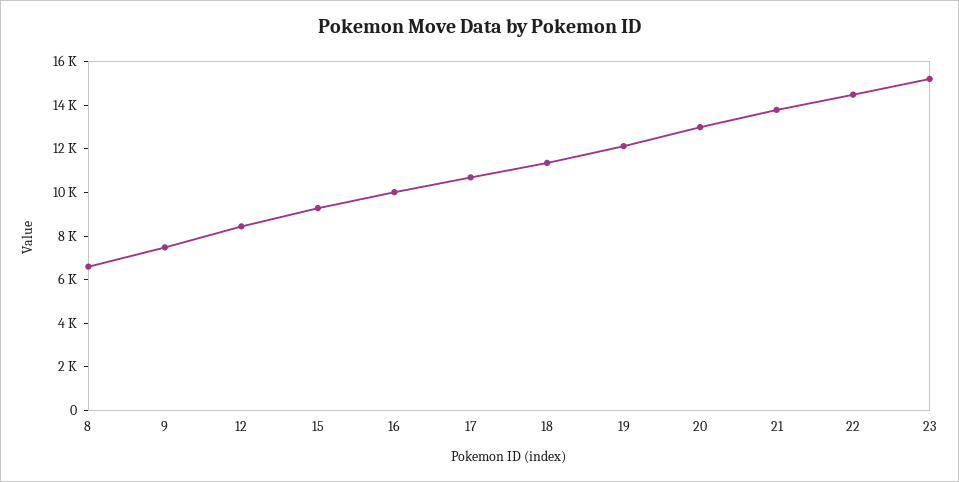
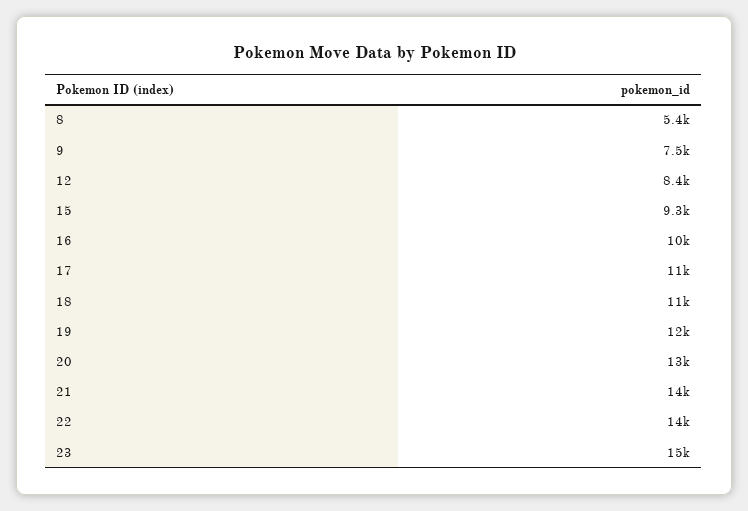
  {
-   "8": 6500,
+   "8": 5400,
    "9": 7500,
    "12": 8400,
    "15": 9300,
    "16": 10000,
    "17": 11000,
    "18": 11000,
    "19": 12000,
    "20": 13000,
    "21": 14000,
    "22": 14000,
    "23": 15000
  }

